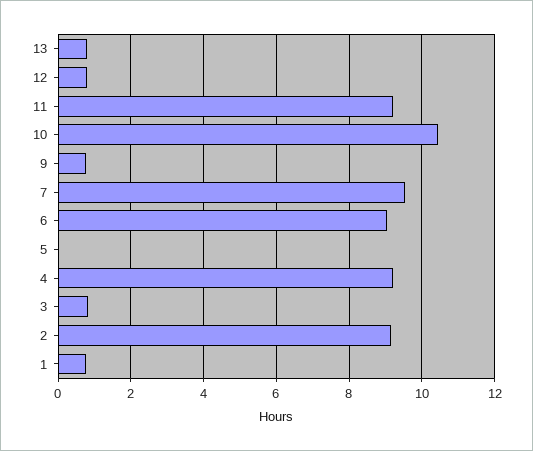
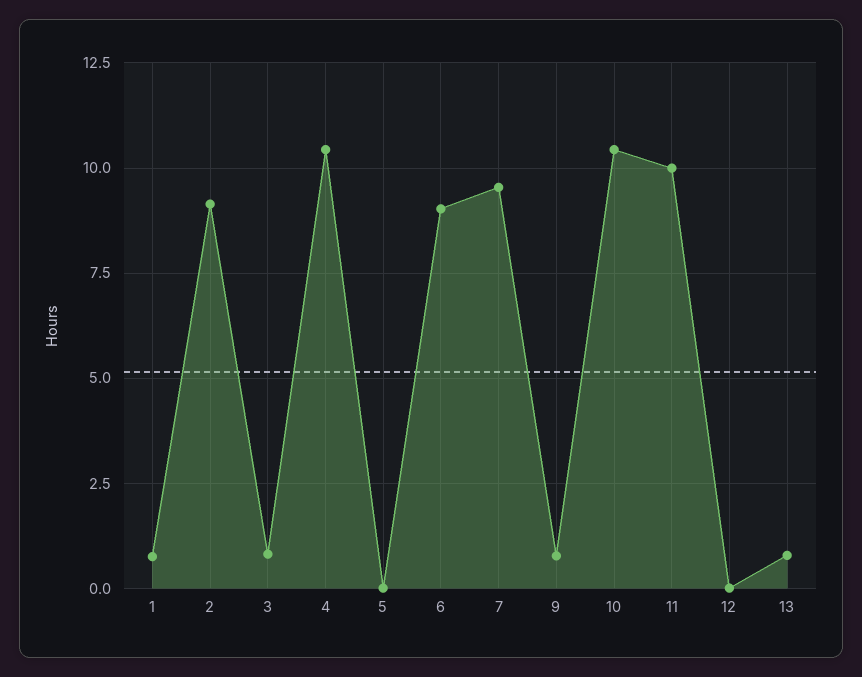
  {
    "13": 0.8,
-   "12": 0.8,
+   "12": 0,
-   "11": 9.2,
+   "11": 10,
    "10": 10.4,
    "9": 0.8,
    "7": 9.6,
    "6": 9,
    "5": 0,
-   "4": 9.2,
+   "4": 10.5,
    "3": 0.8,
    "2": 9.2,
    "1": 0.8
  }

